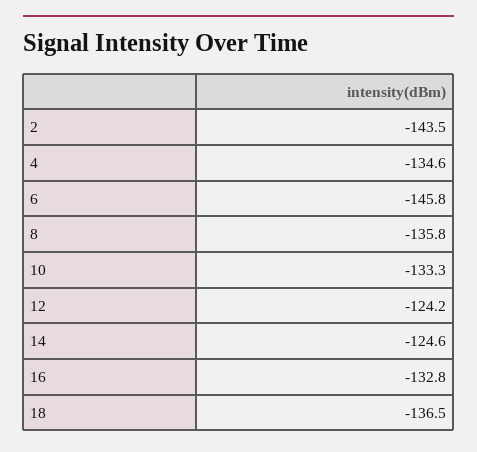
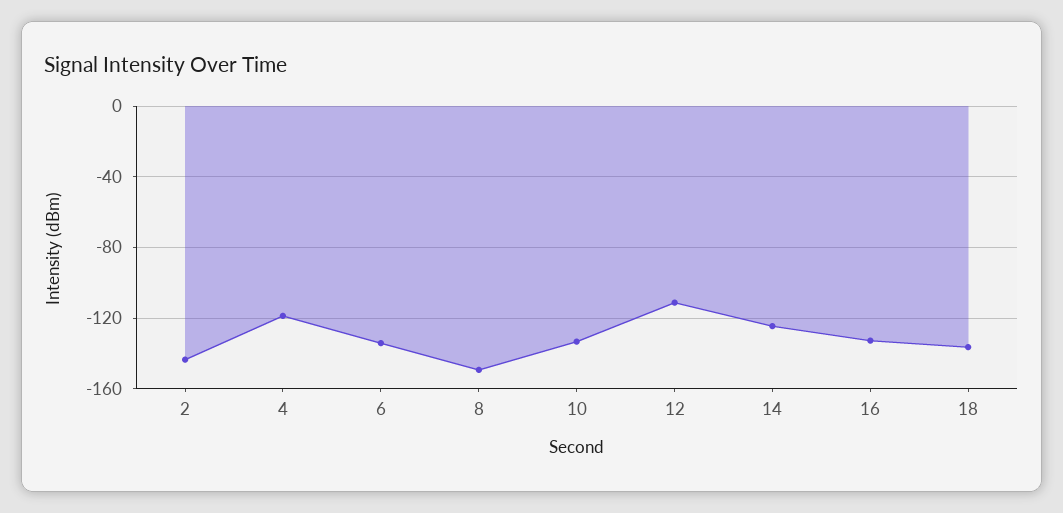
  {
    "2": -143.5,
-   "4": -134.6,
+   "4": -120,
-   "6": -145.8,
+   "6": -135,
-   "8": -135.8,
+   "8": -150,
    "10": -133.3,
-   "12": -124.2,
+   "12": -110,
    "14": -124.6,
    "16": -132.8,
    "18": -136.5
  }

